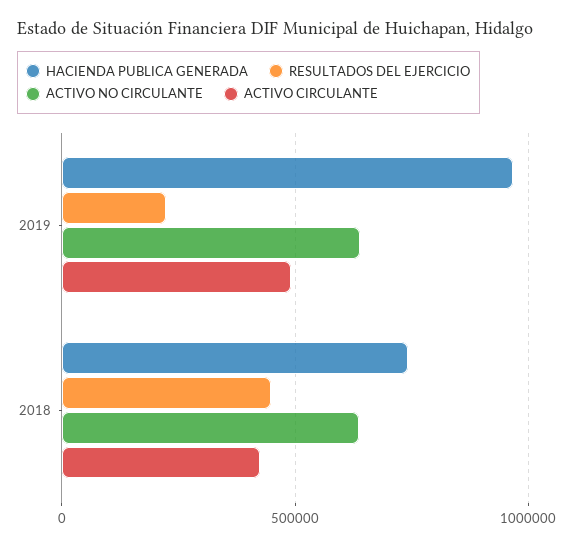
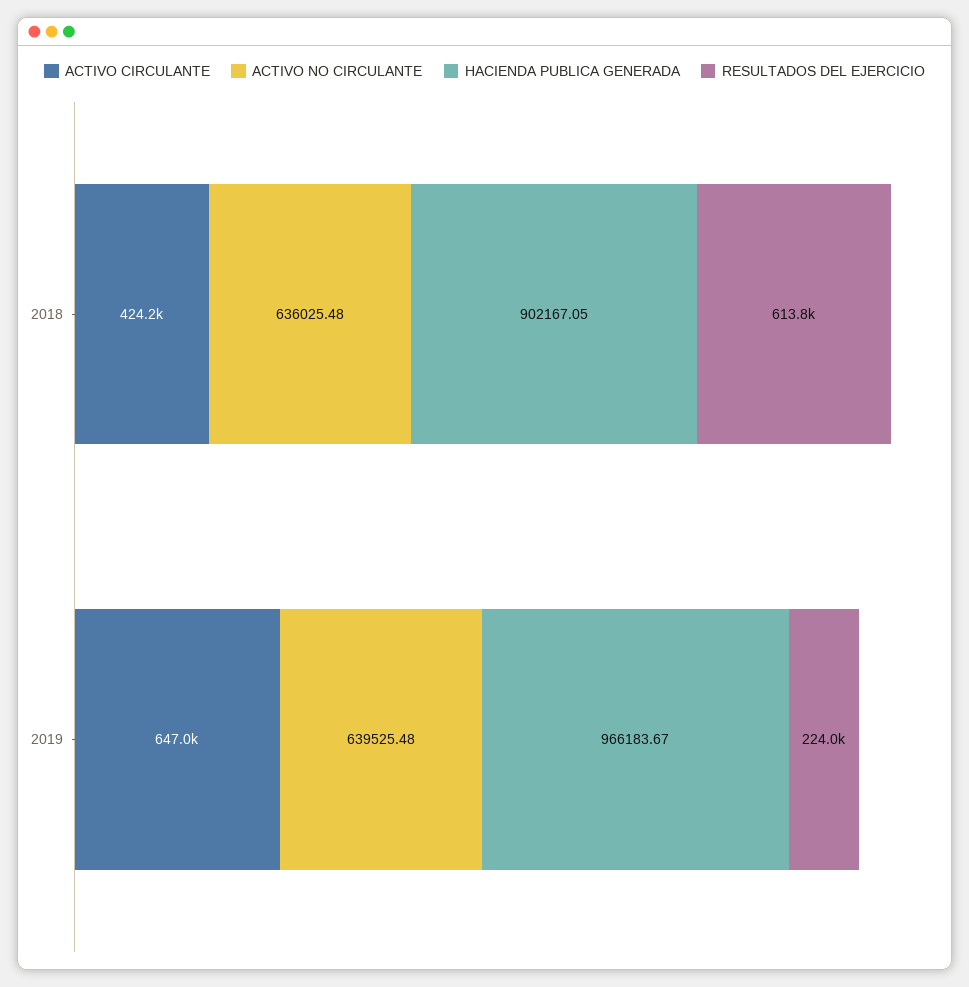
  {
    "HACIENDA PUBLICA GENERADA": {
      "2019": 966183.67,
-     "2018": 750000
+     "2018": 902167.05
    },
    "RESULTADOS DEL EJERCICIO": {
      "2019": 224000,
-     "2018": 450000
+     "2018": 613800
    },
    "ACTIVO NO CIRCULANTE": {
      "2019": 639525.48,
      "2018": 636025.48
    },
    "ACTIVO CIRCULANTE": {
-     "2019": 500000,
+     "2019": 647000,
      "2018": 424200
    }
  }

